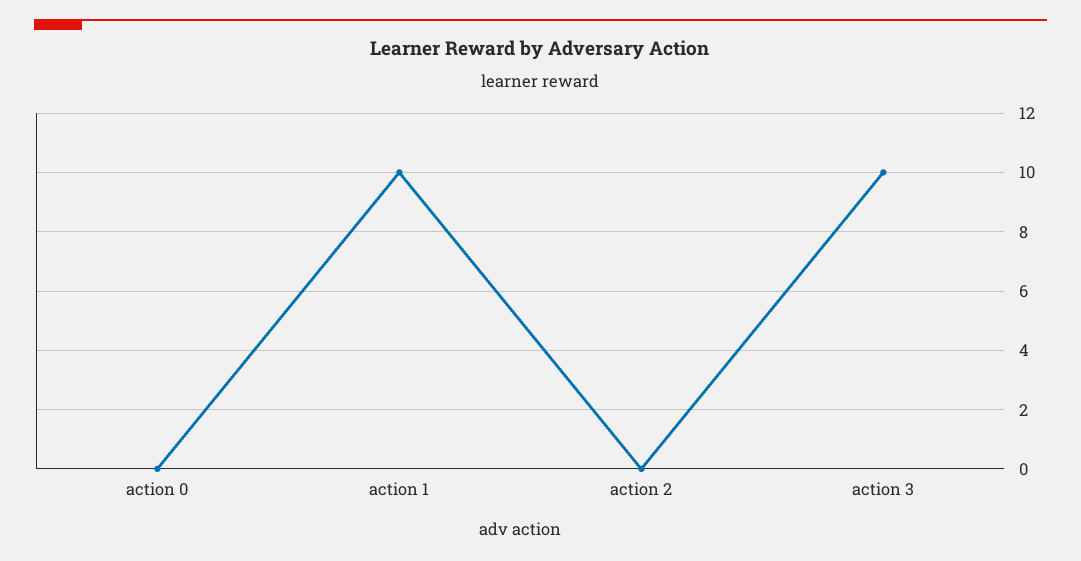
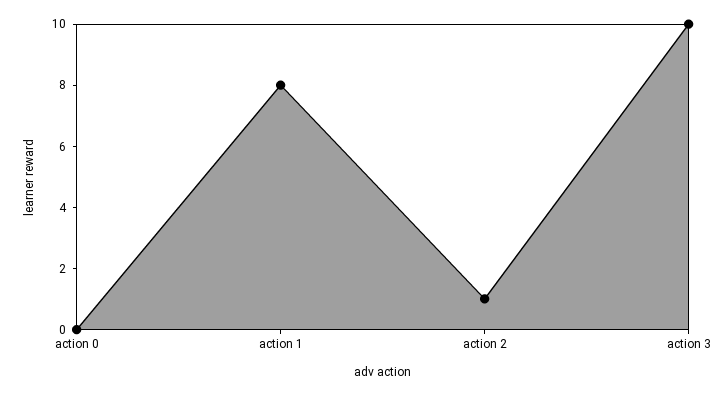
  {
    "action 0": 0,
-   "action 1": 10,
+   "action 1": 8,
-   "action 2": 0,
+   "action 2": 1,
    "action 3": 10
  }

